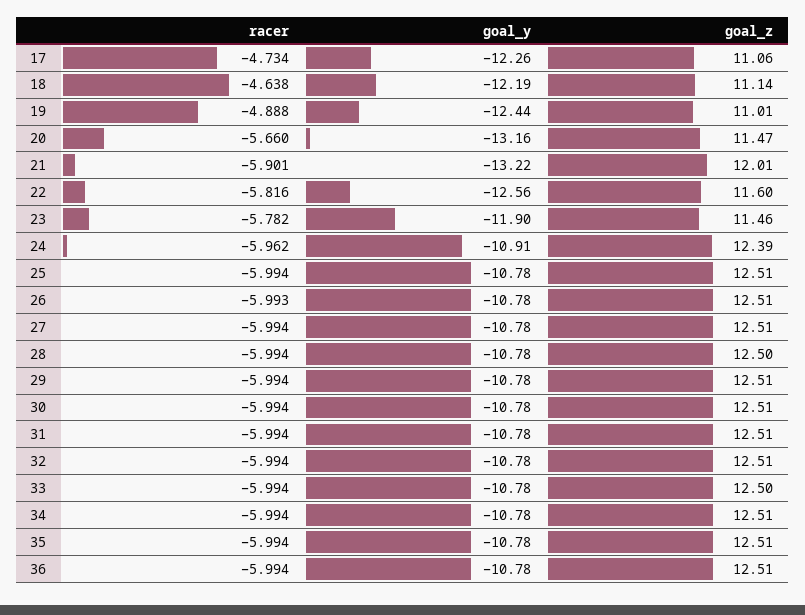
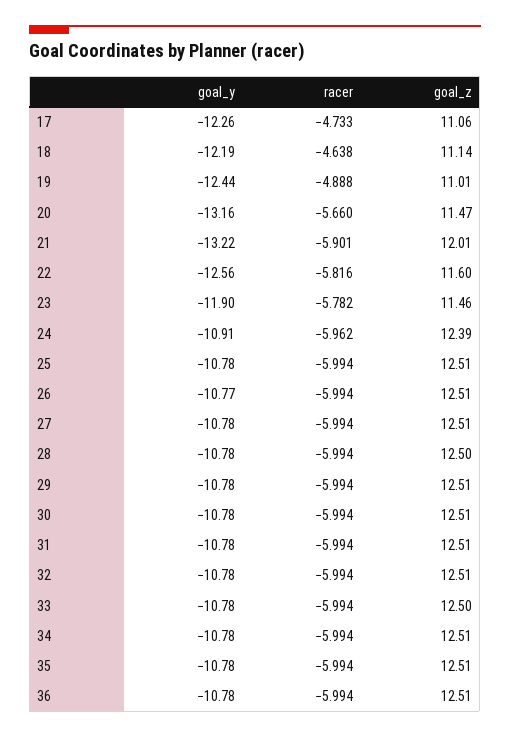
  {
    "racer": {
-     "17": -4.734,
+     "17": -4.733,
      "18": -4.638,
      "19": -4.888,
      "20": -5.66,
      "21": -5.901,
      "22": -5.816,
      "23": -5.782,
      "24": -5.962,
      "25": -5.994,
-     "26": -5.993,
+     "26": -5.994,
      "27": -5.994,
      "28": -5.994,
      "29": -5.994,
      "30": -5.994,
      "31": -5.994,
      "32": -5.994,
      "33": -5.994,
      "34": -5.994,
      "35": -5.994,
      "36": -5.994
    },
    "goal_y": {
      "17": -12.26,
      "18": -12.19,
      "19": -12.44,
      "20": -13.16,
      "21": -13.22,
      "22": -12.56,
      "23": -11.9,
      "24": -10.91,
      "25": -10.78,
-     "26": -10.78,
+     "26": -10.77,
      "27": -10.78,
      "28": -10.78,
      "29": -10.78,
      "30": -10.78,
      "31": -10.78,
      "32": -10.78,
      "33": -10.78,
      "34": -10.78,
      "35": -10.78,
      "36": -10.78
    },
    "goal_z": {
      "17": 11.06,
      "18": 11.14,
      "19": 11.01,
      "20": 11.47,
      "21": 12.01,
      "22": 11.6,
      "23": 11.46,
      "24": 12.39,
      "25": 12.51,
      "26": 12.51,
      "27": 12.51,
      "28": 12.5,
      "29": 12.51,
      "30": 12.51,
      "31": 12.51,
      "32": 12.51,
      "33": 12.5,
      "34": 12.51,
      "35": 12.51,
      "36": 12.51
    }
  }

